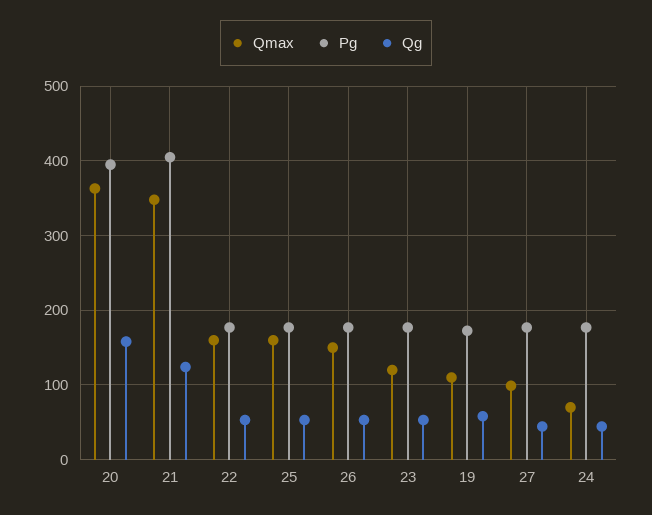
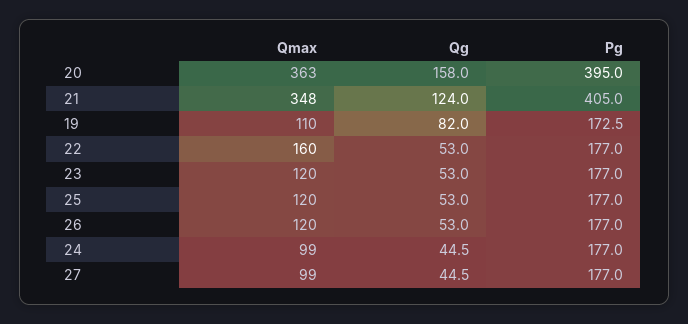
  {
    "Qmax": {
      "20": 363,
      "21": 348,
      "22": 160,
-     "25": 160,
+     "25": 120,
-     "26": 150,
+     "26": 120,
      "23": 120,
      "19": 110,
      "27": 99,
-     "24": 70
+     "24": 99
    },
    "Pg": {
      "20": 395,
      "21": 405,
      "22": 177,
      "25": 177,
      "26": 177,
      "23": 177,
      "19": 172.5,
      "27": 177,
      "24": 177
    },
    "Qg": {
      "20": 158,
      "21": 124,
      "22": 53,
      "25": 53,
      "26": 53,
      "23": 53,
-     "19": 60,
+     "19": 82,
      "27": 44.5,
      "24": 44.5
    }
  }

